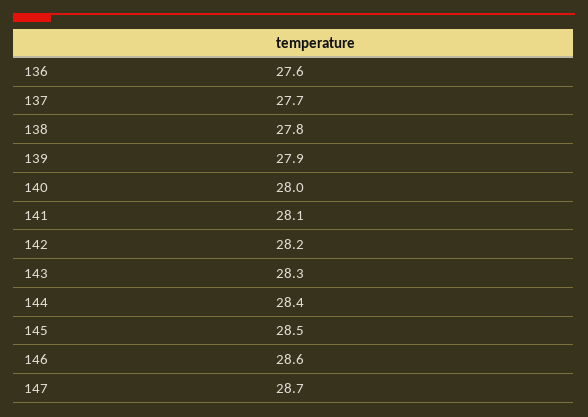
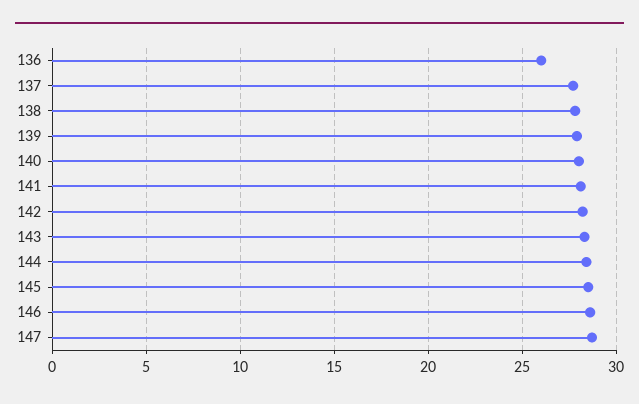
  {
-   "136": 27.6,
+   "136": 26,
    "137": 27.7,
    "138": 27.8,
    "139": 27.9,
    "140": 28,
    "141": 28.1,
    "142": 28.2,
    "143": 28.3,
    "144": 28.4,
    "145": 28.5,
    "146": 28.6,
    "147": 28.7
  }

